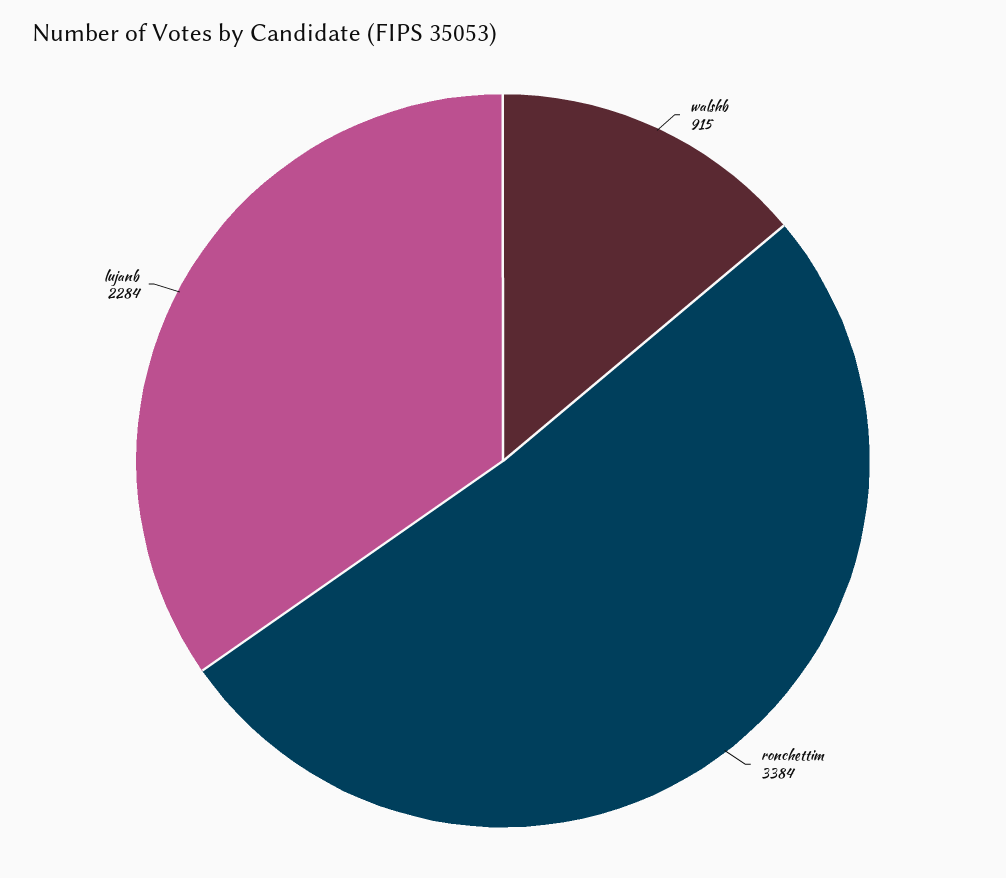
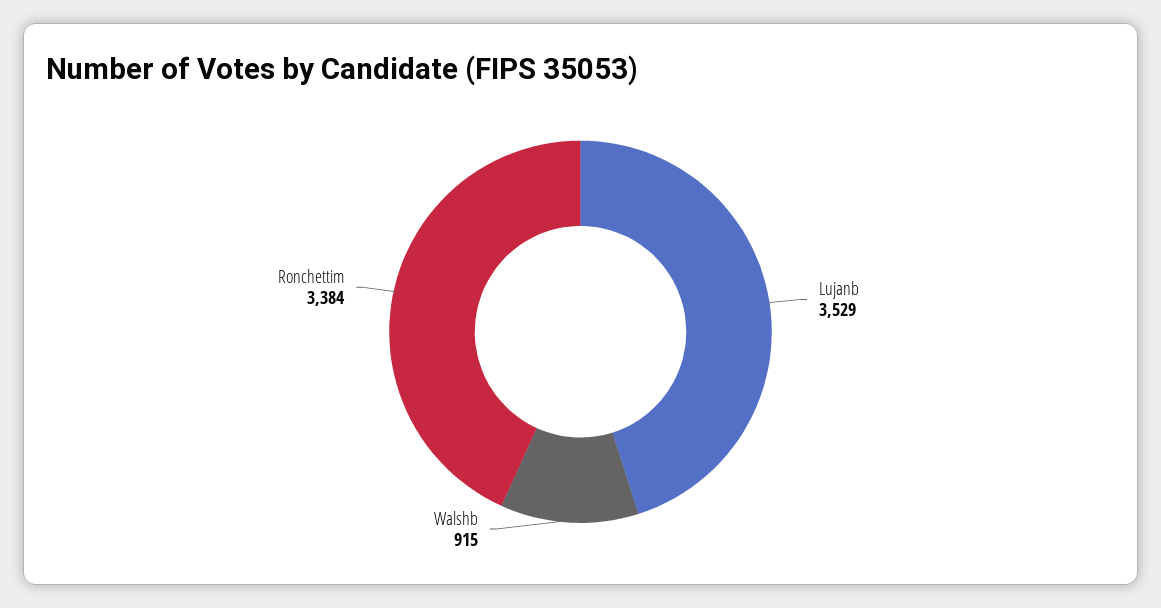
  {
    "walshb": 915,
    "ronchettim": 3384,
-   "lujanb": 2284
+   "lujanb": 3529
  }

